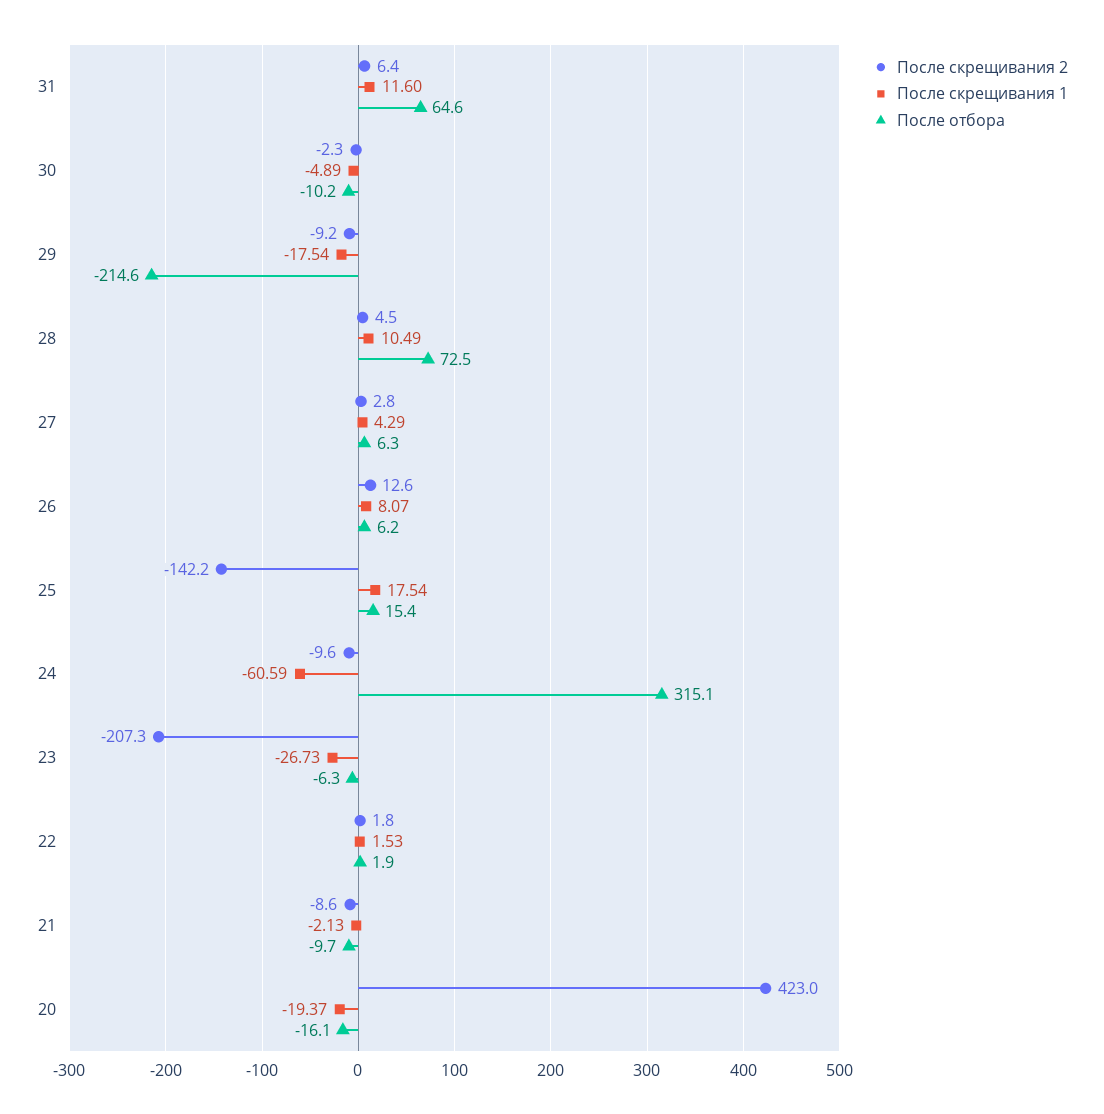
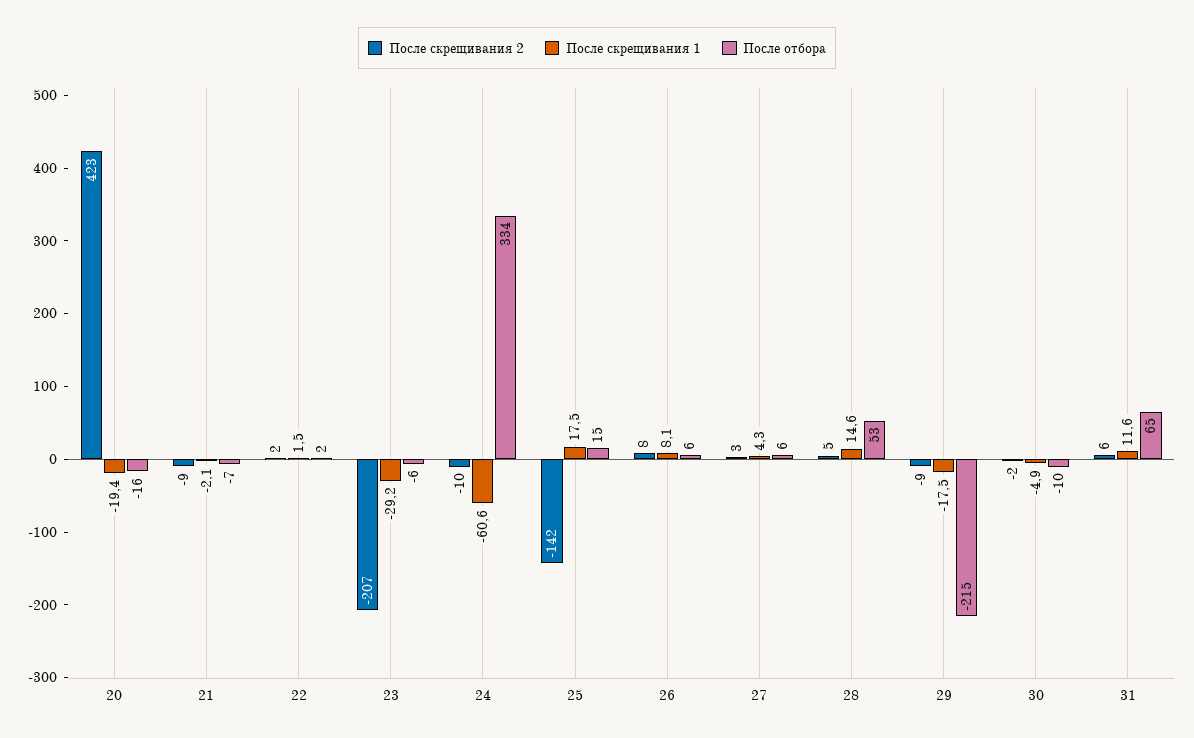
  {
    "После скрещивания 2": {
      "31": 6.4,
      "30": -2.3,
      "29": -9.2,
      "28": 4.5,
      "27": 2.8,
-     "26": 12.6,
+     "26": 8,
      "25": -142.2,
      "24": -9.6,
      "23": -207.3,
      "22": 1.8,
      "21": -8.6,
      "20": 423
    },
    "После скрещивания 1": {
      "31": 11.6,
      "30": -4.89,
      "29": -17.54,
-     "28": 10.49,
+     "28": 14.6,
      "27": 4.29,
      "26": 8.07,
      "25": 17.54,
      "24": -60.59,
-     "23": -26.73,
+     "23": -29.2,
      "22": 1.53,
      "21": -2.13,
      "20": -19.37
    },
    "После отбора": {
      "31": 64.6,
      "30": -10.2,
      "29": -214.6,
-     "28": 72.5,
+     "28": 53,
      "27": 6.3,
      "26": 6.2,
      "25": 15.4,
-     "24": 315.1,
+     "24": 334,
      "23": -6.3,
      "22": 1.9,
-     "21": -9.7,
+     "21": -7,
      "20": -16.1
    }
  }

